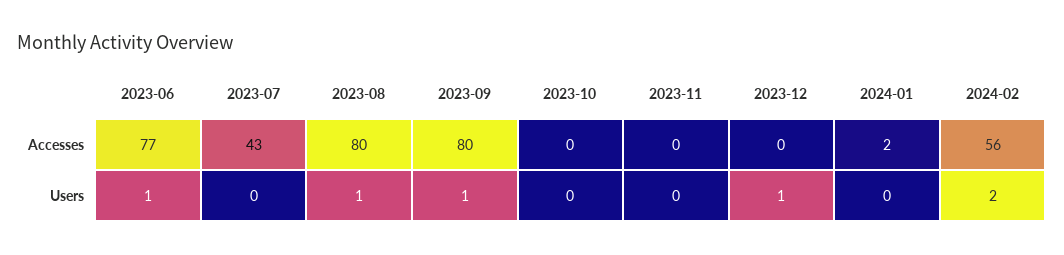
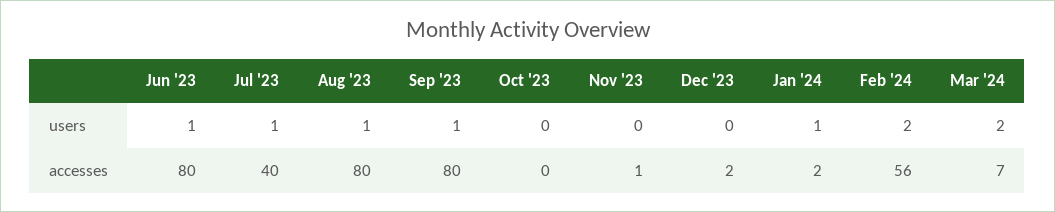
  {
    "2023-06": {
-     "Accesses": 77,
+     "Accesses": 80,
      "Users": 1
    },
    "2023-07": {
-     "Accesses": 43,
+     "Accesses": 40,
-     "Users": 0
+     "Users": 1
    },
    "2023-08": {
      "Accesses": 80,
      "Users": 1
    },
    "2023-09": {
      "Accesses": 80,
      "Users": 1
    },
    "2023-10": {
      "Accesses": 0,
      "Users": 0
    },
    "2023-11": {
-     "Accesses": 0,
+     "Accesses": 1,
      "Users": 0
    },
    "2023-12": {
-     "Accesses": 0,
+     "Accesses": 2,
-     "Users": 1
+     "Users": 0
    },
    "2024-01": {
      "Accesses": 2,
-     "Users": 0
+     "Users": 1
    },
    "2024-02": {
      "Accesses": 56,
      "Users": 2
-   }
+   },
+   "Mar '24": {
+     "Users": 2,
+     "Accesses": 7
+   }
  }

